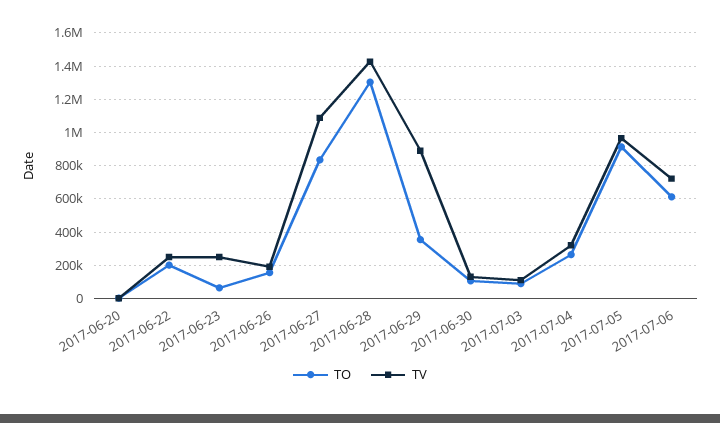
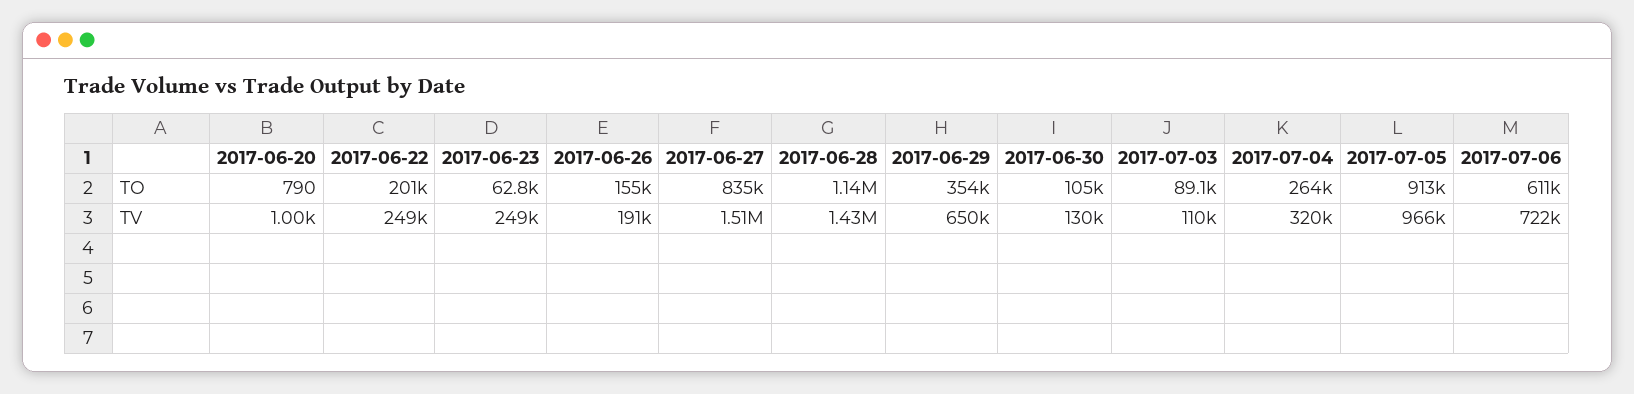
  {
    "TO": {
      "2017-06-20": 790,
      "2017-06-22": 201000,
      "2017-06-23": 62800,
      "2017-06-26": 155000,
      "2017-06-27": 835000,
-     "2017-06-28": 1300000,
+     "2017-06-28": 1140000,
      "2017-06-29": 354000,
      "2017-06-30": 105000,
      "2017-07-03": 89100,
      "2017-07-04": 264000,
      "2017-07-05": 913000,
      "2017-07-06": 611000
    },
    "TV": {
      "2017-06-20": 1000,
      "2017-06-22": 249000,
      "2017-06-23": 249000,
      "2017-06-26": 191000,
-     "2017-06-27": 1100000,
+     "2017-06-27": 1510000,
      "2017-06-28": 1430000,
-     "2017-06-29": 900000,
+     "2017-06-29": 650000,
      "2017-06-30": 130000,
      "2017-07-03": 110000,
      "2017-07-04": 320000,
      "2017-07-05": 966000,
      "2017-07-06": 722000
    }
  }

